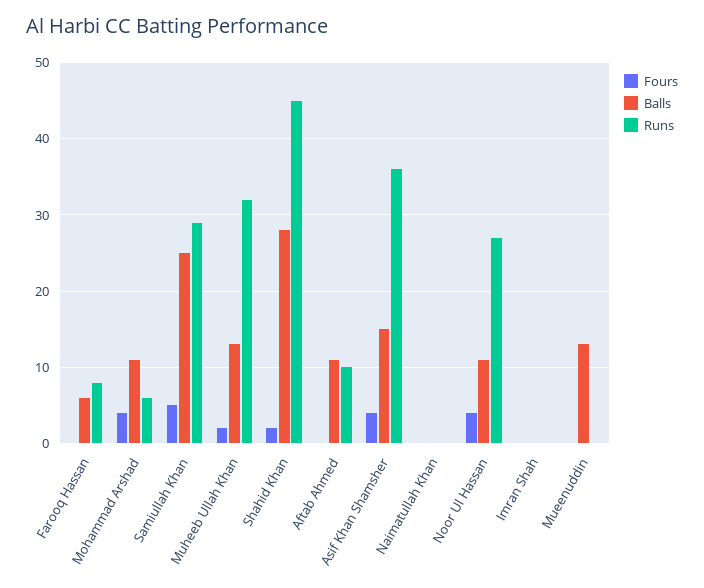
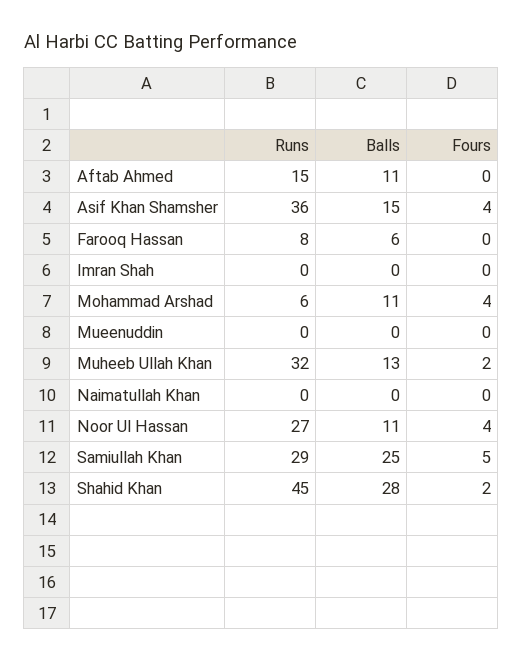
  {
    "Fours": {
      "Farooq Hassan": 0,
      "Mohammad Arshad": 4,
      "Samiullah Khan": 5,
      "Muheeb Ullah Khan": 2,
      "Shahid Khan": 2,
      "Aftab Ahmed": 0,
      "Asif Khan Shamsher": 4,
      "Naimatullah Khan": 0,
      "Noor Ul Hassan": 4,
      "Imran Shah": 0,
      "Mueenuddin": 0
    },
    "Balls": {
      "Farooq Hassan": 6,
      "Mohammad Arshad": 11,
      "Samiullah Khan": 25,
      "Muheeb Ullah Khan": 13,
      "Shahid Khan": 28,
      "Aftab Ahmed": 11,
      "Asif Khan Shamsher": 15,
      "Naimatullah Khan": 0,
      "Noor Ul Hassan": 11,
      "Imran Shah": 0,
-     "Mueenuddin": 13
+     "Mueenuddin": 0
    },
    "Runs": {
      "Farooq Hassan": 8,
      "Mohammad Arshad": 6,
      "Samiullah Khan": 29,
      "Muheeb Ullah Khan": 32,
      "Shahid Khan": 45,
-     "Aftab Ahmed": 10,
+     "Aftab Ahmed": 15,
      "Asif Khan Shamsher": 36,
      "Naimatullah Khan": 0,
      "Noor Ul Hassan": 27,
      "Imran Shah": 0,
      "Mueenuddin": 0
    }
  }

